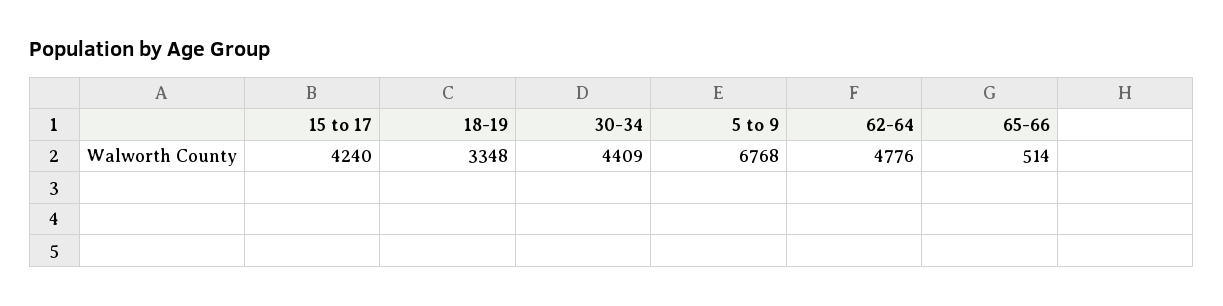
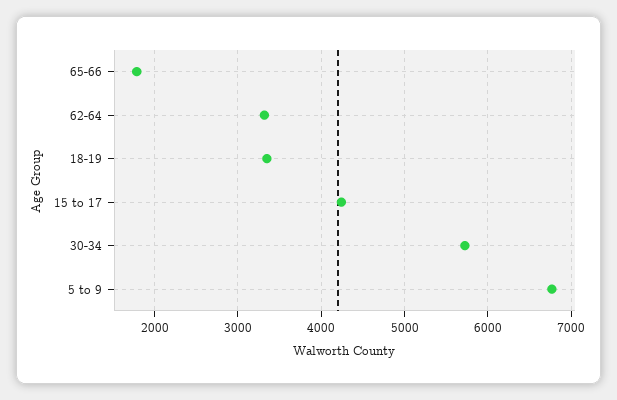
  {
    "15 to 17": 4240,
    "18-19": 3348,
-   "30-34": 4409,
+   "30-34": 5700,
    "5 to 9": 6768,
-   "62-64": 4776,
+   "62-64": 3300,
-   "65-66": 514
+   "65-66": 1800
  }

